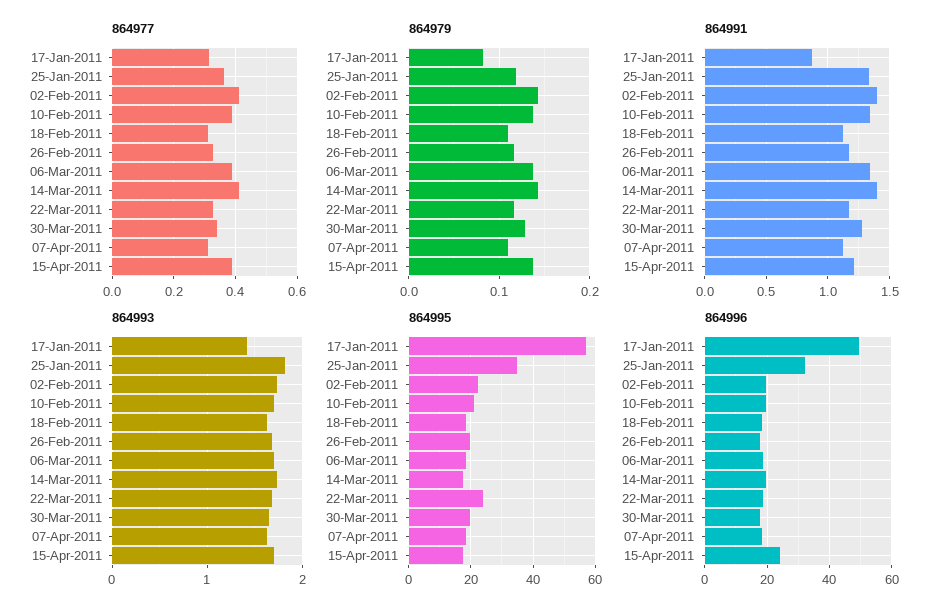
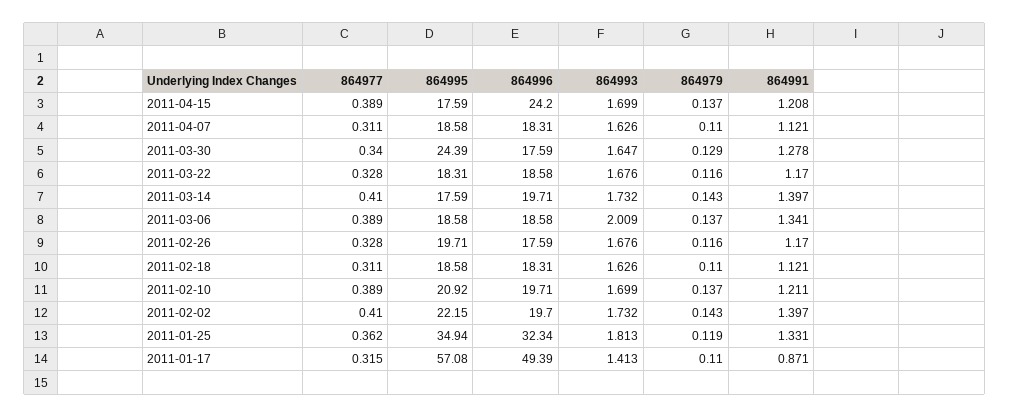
  {
    "864977": {
      "17-Jan-2011": 0.315,
      "25-Jan-2011": 0.362,
      "02-Feb-2011": 0.41,
      "10-Feb-2011": 0.389,
      "18-Feb-2011": 0.311,
      "26-Feb-2011": 0.328,
      "06-Mar-2011": 0.389,
      "14-Mar-2011": 0.41,
      "22-Mar-2011": 0.328,
      "30-Mar-2011": 0.34,
      "07-Apr-2011": 0.311,
      "15-Apr-2011": 0.389
    },
    "864979": {
-     "17-Jan-2011": 0.08,
+     "17-Jan-2011": 0.11,
      "25-Jan-2011": 0.119,
      "02-Feb-2011": 0.143,
      "10-Feb-2011": 0.137,
      "18-Feb-2011": 0.11,
      "26-Feb-2011": 0.116,
      "06-Mar-2011": 0.137,
      "14-Mar-2011": 0.143,
      "22-Mar-2011": 0.116,
      "30-Mar-2011": 0.129,
      "07-Apr-2011": 0.11,
      "15-Apr-2011": 0.137
    },
    "864991": {
      "17-Jan-2011": 0.871,
      "25-Jan-2011": 1.331,
      "02-Feb-2011": 1.397,
-     "10-Feb-2011": 1.35,
+     "10-Feb-2011": 1.211,
      "18-Feb-2011": 1.121,
      "26-Feb-2011": 1.17,
      "06-Mar-2011": 1.341,
      "14-Mar-2011": 1.397,
      "22-Mar-2011": 1.17,
      "30-Mar-2011": 1.278,
      "07-Apr-2011": 1.121,
      "15-Apr-2011": 1.208
    },
    "864993": {
      "17-Jan-2011": 1.413,
      "25-Jan-2011": 1.813,
      "02-Feb-2011": 1.732,
      "10-Feb-2011": 1.699,
      "18-Feb-2011": 1.626,
      "26-Feb-2011": 1.676,
-     "06-Mar-2011": 1.7,
+     "06-Mar-2011": 2.009,
      "14-Mar-2011": 1.732,
      "22-Mar-2011": 1.676,
      "30-Mar-2011": 1.647,
      "07-Apr-2011": 1.626,
      "15-Apr-2011": 1.699
    },
    "864995": {
      "17-Jan-2011": 57.08,
      "25-Jan-2011": 34.94,
      "02-Feb-2011": 22.15,
      "10-Feb-2011": 20.92,
      "18-Feb-2011": 18.58,
      "26-Feb-2011": 19.71,
      "06-Mar-2011": 18.58,
      "14-Mar-2011": 17.59,
-     "22-Mar-2011": 24,
+     "22-Mar-2011": 18.31,
-     "30-Mar-2011": 20,
+     "30-Mar-2011": 24.39,
      "07-Apr-2011": 18.58,
      "15-Apr-2011": 17.59
    },
    "864996": {
      "17-Jan-2011": 49.39,
      "25-Jan-2011": 32.34,
      "02-Feb-2011": 19.7,
      "10-Feb-2011": 19.71,
      "18-Feb-2011": 18.31,
      "26-Feb-2011": 17.59,
      "06-Mar-2011": 18.58,
      "14-Mar-2011": 19.71,
      "22-Mar-2011": 18.58,
      "30-Mar-2011": 17.59,
      "07-Apr-2011": 18.31,
      "15-Apr-2011": 24.2
    }
  }

